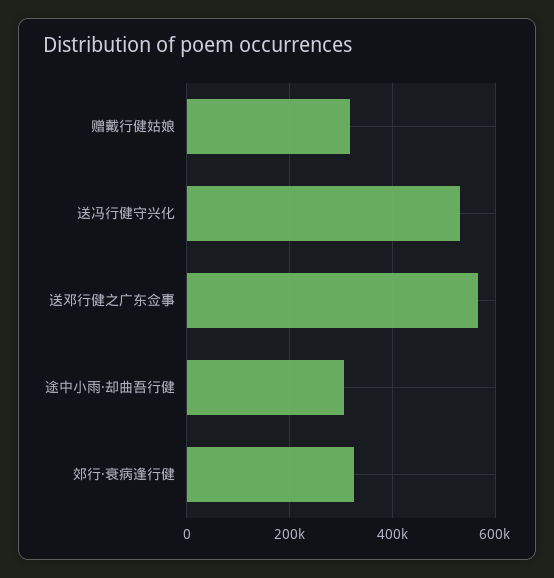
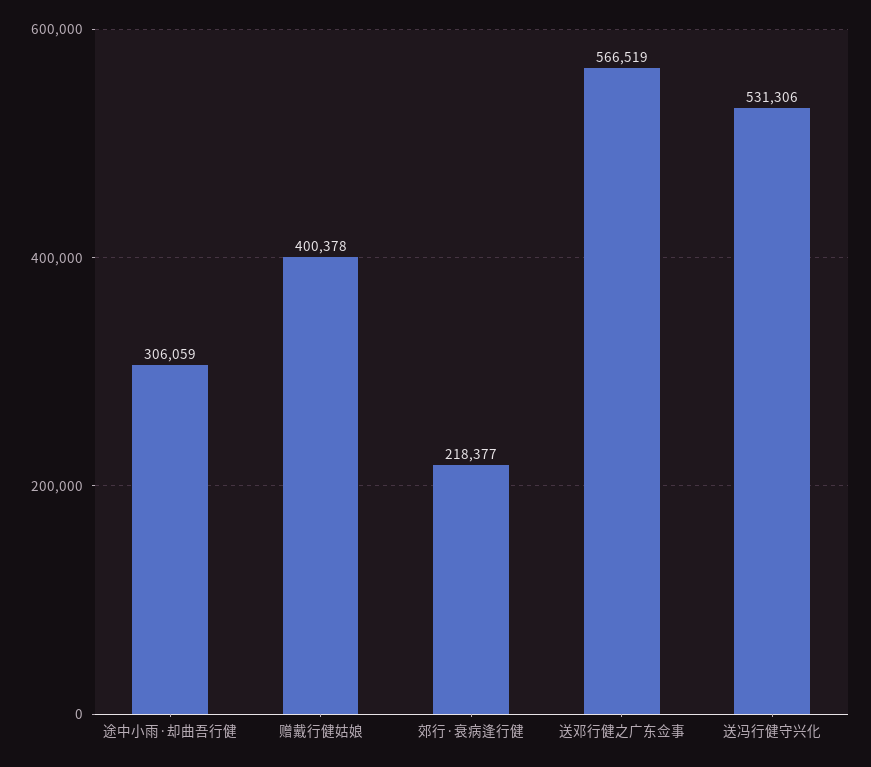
  {
-   "赠戴行健姑娘": 320000,
+   "赠戴行健姑娘": 400378,
    "送冯行健守兴化": 531306,
    "送邓行健之广东佥事": 566519,
    "途中小雨·却曲吾行健": 306059,
-   "郊行·衰病逢行健": 320000
+   "郊行·衰病逢行健": 218377
  }

